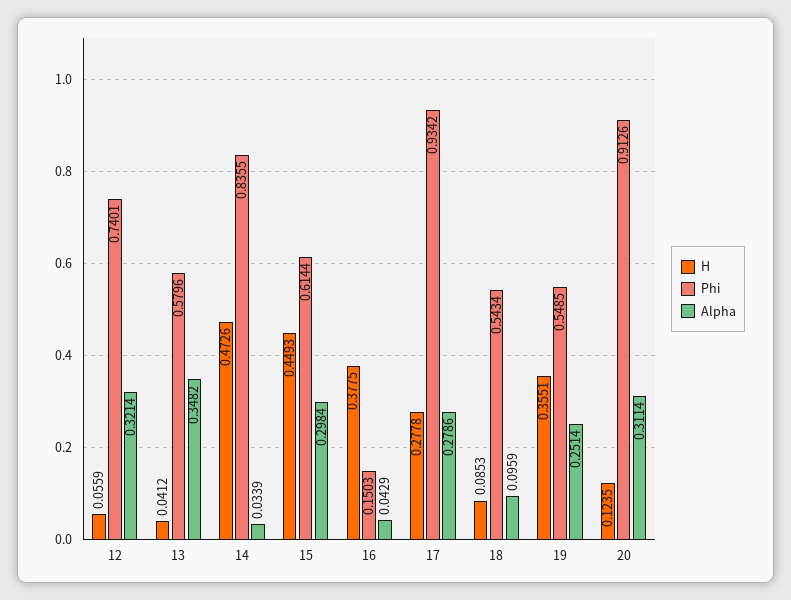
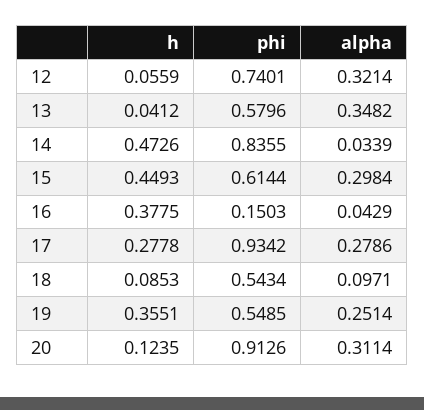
  {
    "H": {
      "12": 0.0559,
      "13": 0.0412,
      "14": 0.4726,
      "15": 0.4493,
      "16": 0.3775,
      "17": 0.2778,
      "18": 0.0853,
      "19": 0.3551,
      "20": 0.1235
    },
    "Phi": {
      "12": 0.7401,
      "13": 0.5796,
      "14": 0.8355,
      "15": 0.6144,
      "16": 0.1503,
      "17": 0.9342,
      "18": 0.5434,
      "19": 0.5485,
      "20": 0.9126
    },
    "Alpha": {
      "12": 0.3214,
      "13": 0.3482,
      "14": 0.0339,
      "15": 0.2984,
      "16": 0.0429,
      "17": 0.2786,
-     "18": 0.0959,
+     "18": 0.0971,
      "19": 0.2514,
      "20": 0.3114
    }
  }

